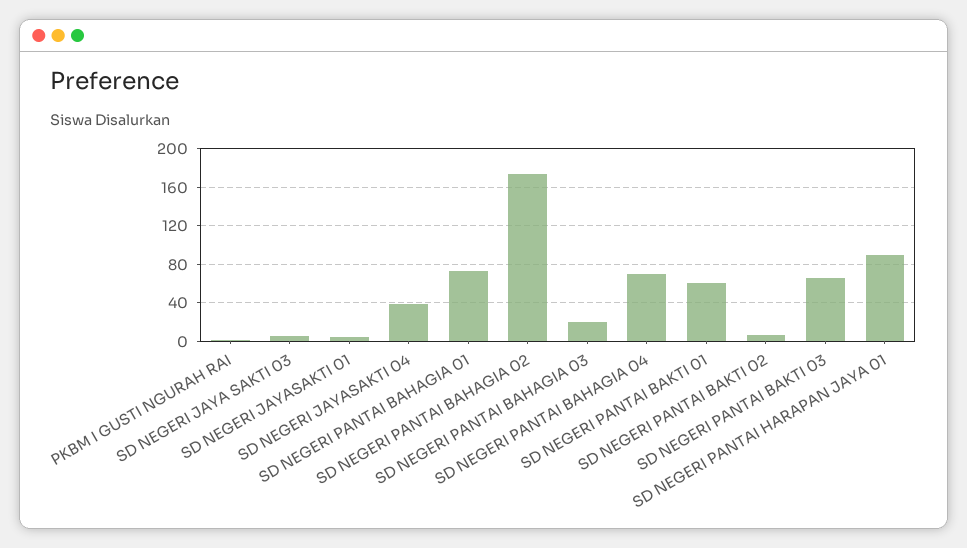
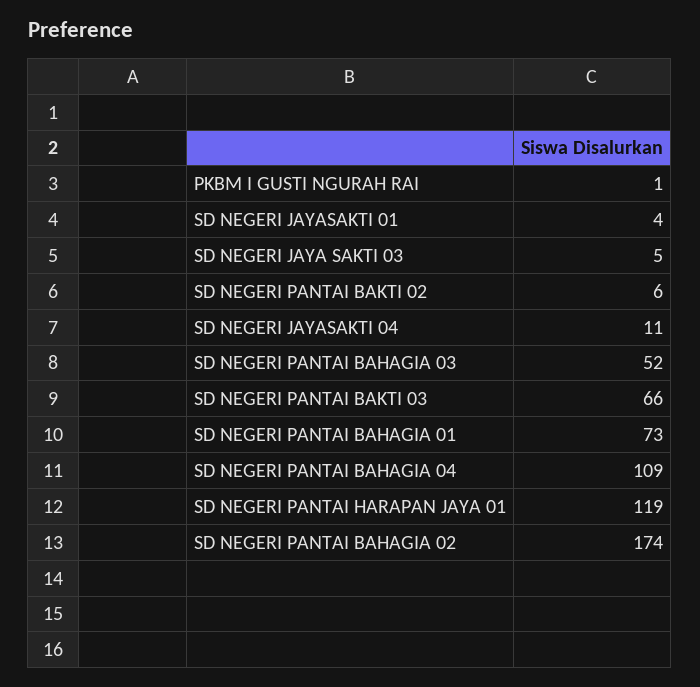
  {
    "PKBM I GUSTI NGURAH RAI": 1,
    "SD NEGERI JAYA SAKTI 03": 5,
    "SD NEGERI JAYASAKTI 01": 4,
-   "SD NEGERI JAYASAKTI 04": 40,
+   "SD NEGERI JAYASAKTI 04": 11,
    "SD NEGERI PANTAI BAHAGIA 01": 73,
    "SD NEGERI PANTAI BAHAGIA 02": 174,
-   "SD NEGERI PANTAI BAHAGIA 03": 20,
+   "SD NEGERI PANTAI BAHAGIA 03": 52,
-   "SD NEGERI PANTAI BAHAGIA 04": 70,
+   "SD NEGERI PANTAI BAHAGIA 04": 109,
-   "SD NEGERI PANTAI BAKTI 01": 60,
    "SD NEGERI PANTAI BAKTI 02": 6,
    "SD NEGERI PANTAI BAKTI 03": 66,
-   "SD NEGERI PANTAI HARAPAN JAYA 01": 90
+   "SD NEGERI PANTAI HARAPAN JAYA 01": 119
  }

